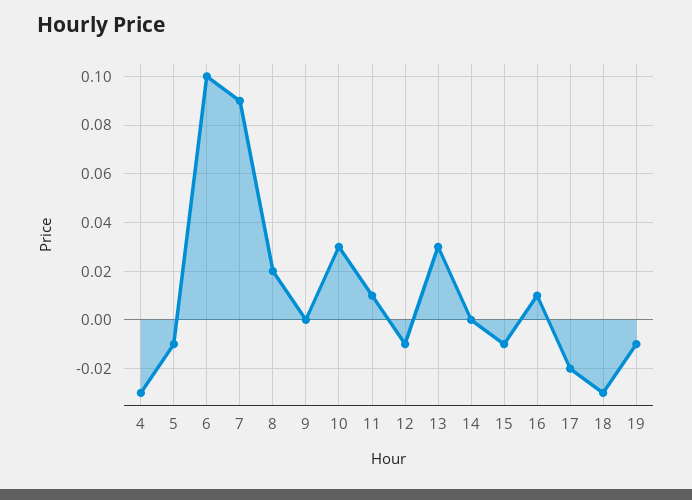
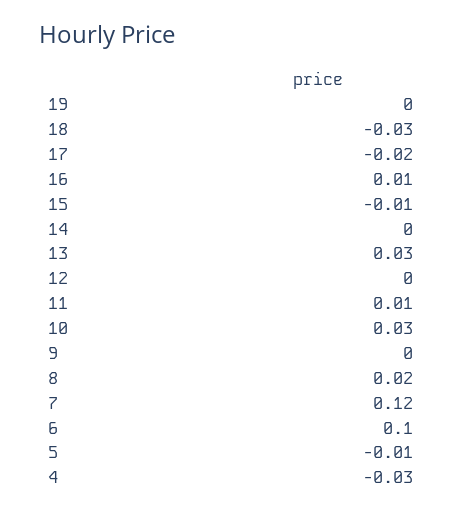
  {
    "4": -0.03,
    "5": -0.01,
    "6": 0.1,
-   "7": 0.09,
+   "7": 0.12,
    "8": 0.02,
    "9": 0,
    "10": 0.03,
    "11": 0.01,
-   "12": -0.01,
+   "12": 0,
    "13": 0.03,
    "14": 0,
    "15": -0.01,
    "16": 0.01,
    "17": -0.02,
    "18": -0.03,
-   "19": -0.01
+   "19": 0
  }

